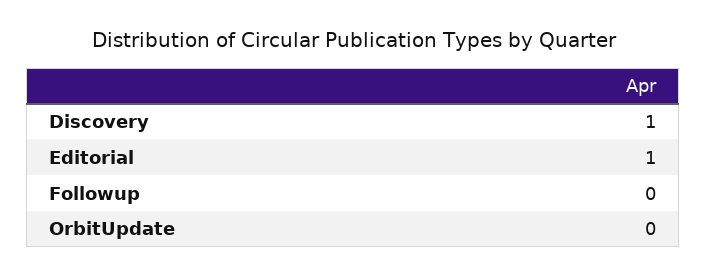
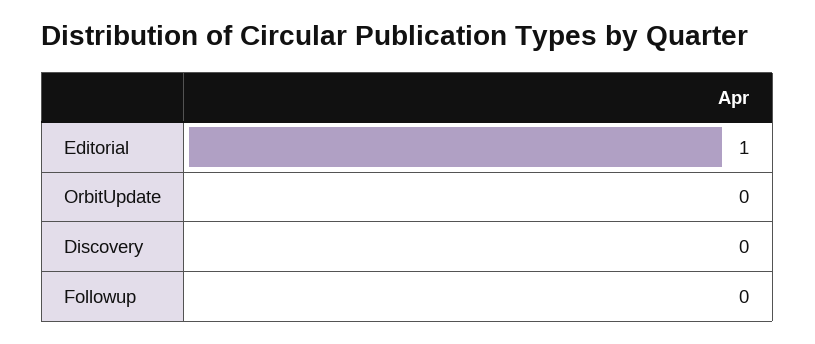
  {
-   "Discovery": 1,
+   "Discovery": 0,
    "Editorial": 1,
    "Followup": 0,
    "OrbitUpdate": 0
  }

